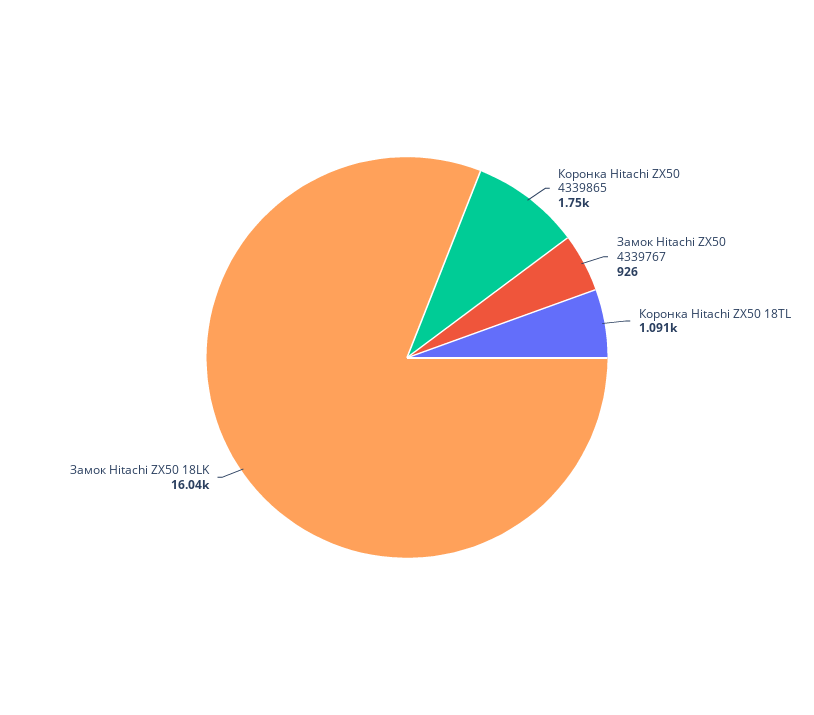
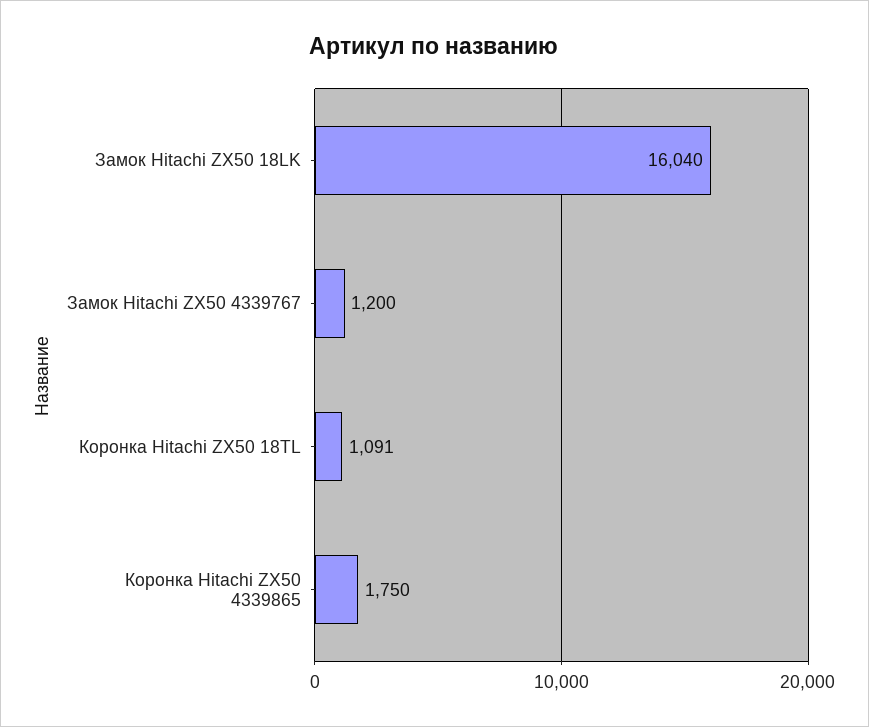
  {
    "Коронка Hitachi ZX50 4339865": 1750,
-   "Замок Hitachi ZX50 4339767": 926,
+   "Замок Hitachi ZX50 4339767": 1200,
    "Коронка Hitachi ZX50 18TL": 1091,
    "Замок Hitachi ZX50 18LK": 16040
  }

